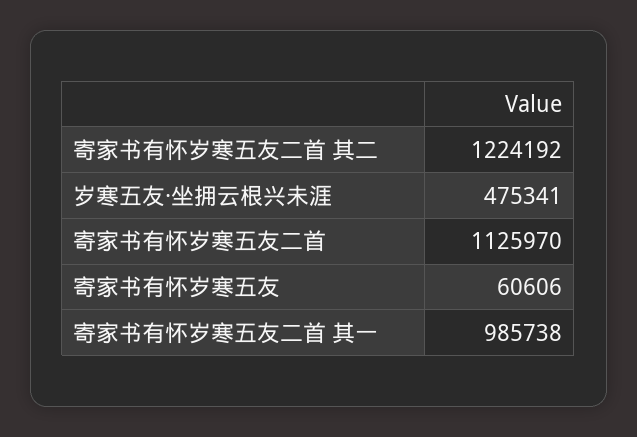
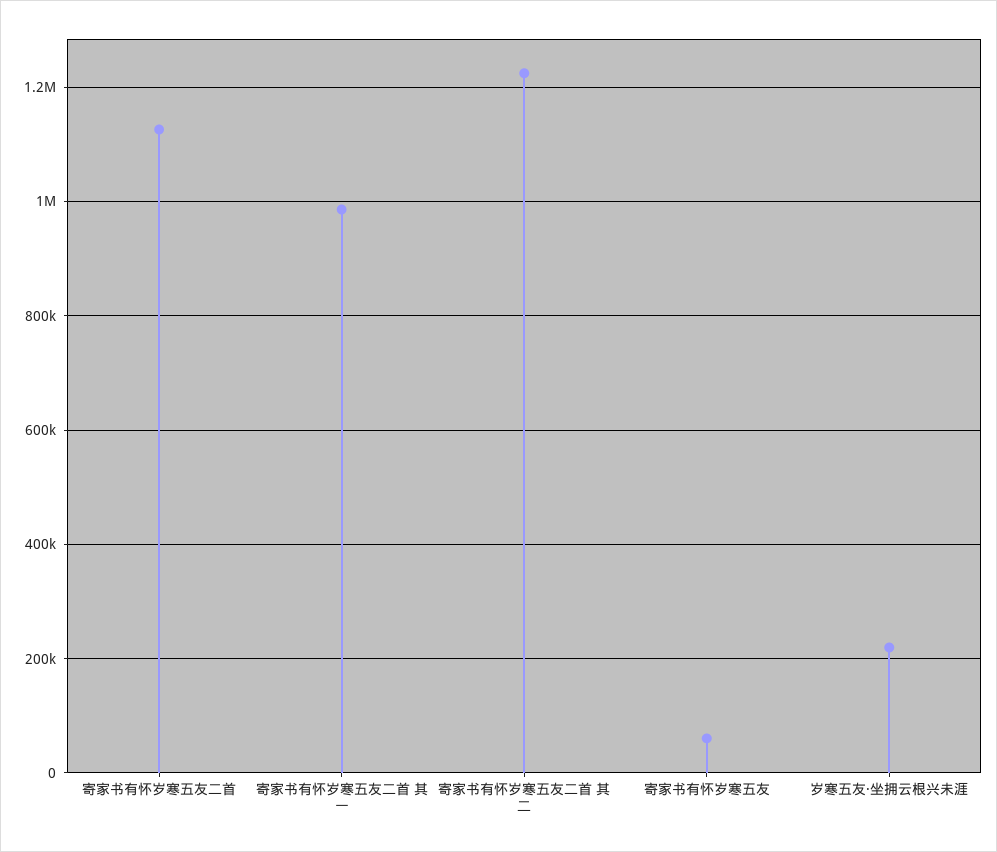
  {
    "寄家书有怀岁寒五友二首 其二": 1224192,
-   "岁寒五友·坐拥云根兴未涯": 475341,
+   "岁寒五友·坐拥云根兴未涯": 220000,
    "寄家书有怀岁寒五友二首": 1125970,
    "寄家书有怀岁寒五友": 60606,
    "寄家书有怀岁寒五友二首 其一": 985738
  }

